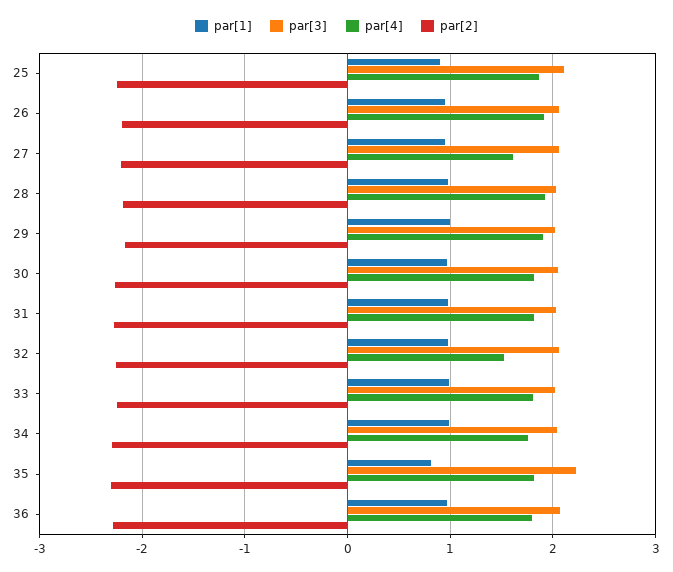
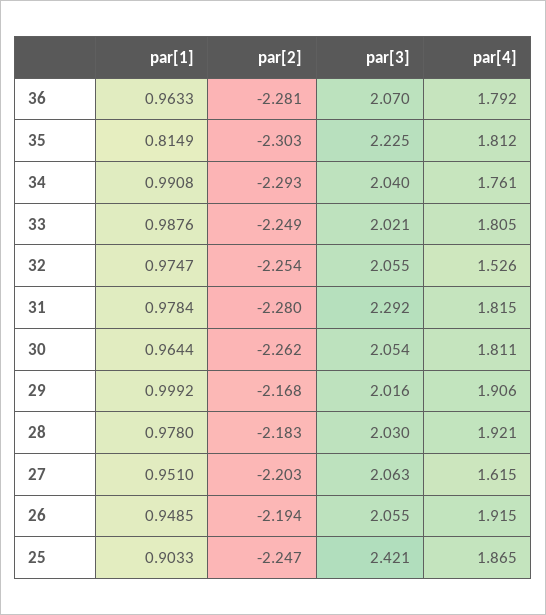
  {
    "par[1]": {
      "25": 0.9033,
      "26": 0.9485,
      "27": 0.951,
      "28": 0.978,
      "29": 0.9992,
      "30": 0.9644,
      "31": 0.9784,
      "32": 0.9747,
      "33": 0.9876,
      "34": 0.9908,
      "35": 0.8149,
      "36": 0.9633
    },
    "par[3]": {
-     "25": 2.1,
+     "25": 2.421,
      "26": 2.055,
      "27": 2.063,
      "28": 2.03,
      "29": 2.016,
      "30": 2.054,
-     "31": 2,
+     "31": 2.292,
      "32": 2.055,
      "33": 2.021,
      "34": 2.04,
      "35": 2.225,
      "36": 2.07
    },
    "par[4]": {
      "25": 1.865,
      "26": 1.915,
      "27": 1.615,
      "28": 1.921,
      "29": 1.906,
      "30": 1.811,
      "31": 1.815,
      "32": 1.526,
      "33": 1.805,
      "34": 1.761,
      "35": 1.812,
      "36": 1.792
    },
    "par[2]": {
      "25": -2.247,
      "26": -2.194,
      "27": -2.203,
      "28": -2.183,
      "29": -2.168,
      "30": -2.262,
      "31": -2.28,
      "32": -2.254,
      "33": -2.249,
      "34": -2.293,
      "35": -2.303,
      "36": -2.281
    }
  }

